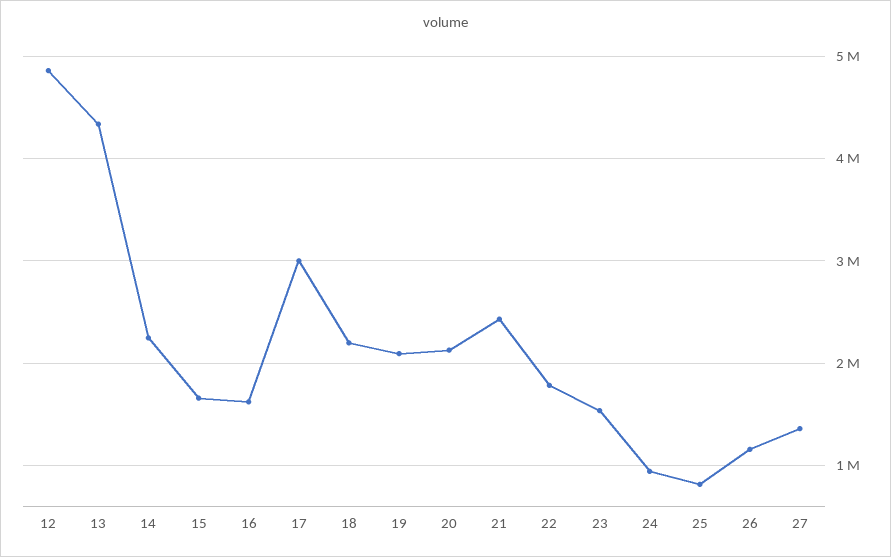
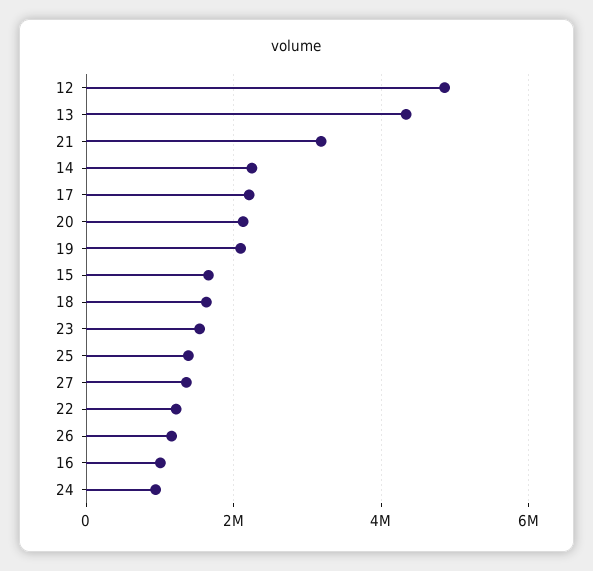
  {
    "12": 4900000,
    "13": 4300000,
    "14": 2200000,
    "15": 1700000,
-   "16": 1600000,
+   "16": 1000000,
-   "17": 3000000,
+   "17": 2200000,
-   "18": 2200000,
+   "18": 1600000,
    "19": 2100000,
    "20": 2100000,
-   "21": 2400000,
+   "21": 3200000,
-   "22": 1800000,
+   "22": 1200000,
    "23": 1500000,
    "24": 900000,
-   "25": 800000,
+   "25": 1400000,
    "26": 1200000,
    "27": 1400000
  }

